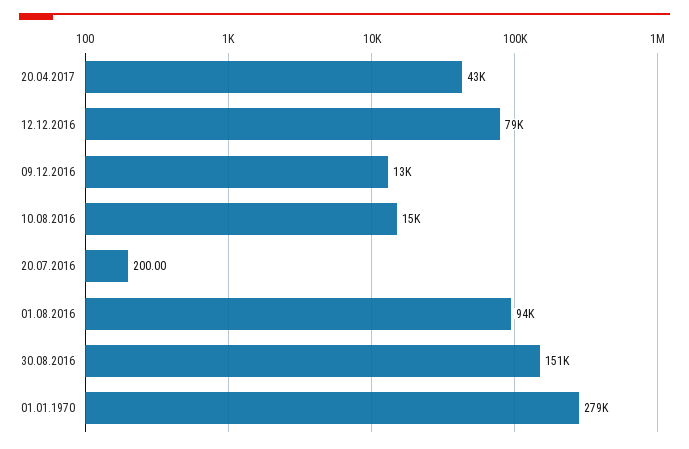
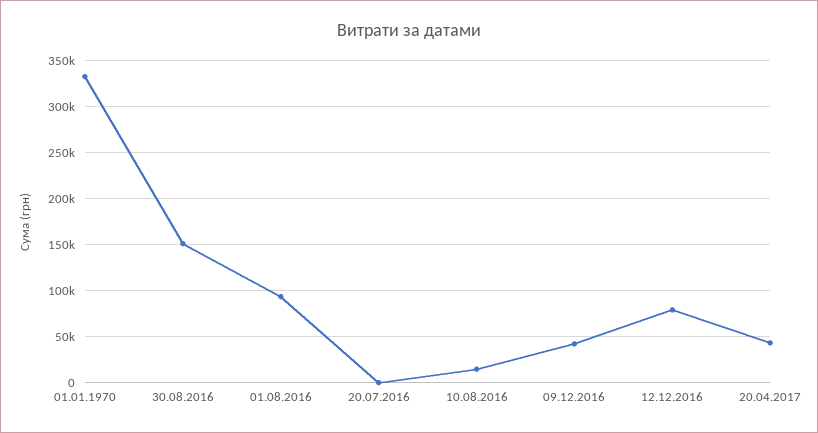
  {
    "20.04.2017": 43000,
    "12.12.2016": 79000,
-   "09.12.2016": 13000,
+   "09.12.2016": 40000,
    "10.08.2016": 15000,
    "20.07.2016": 200,
    "01.08.2016": 94000,
    "30.08.2016": 151000,
-   "01.01.1970": 279000
+   "01.01.1970": 330000
  }

